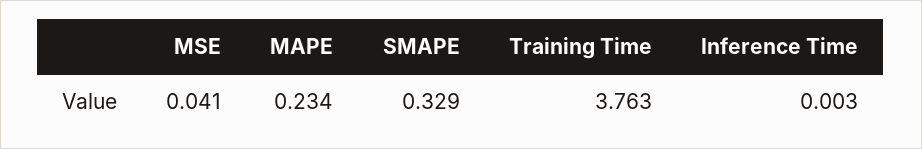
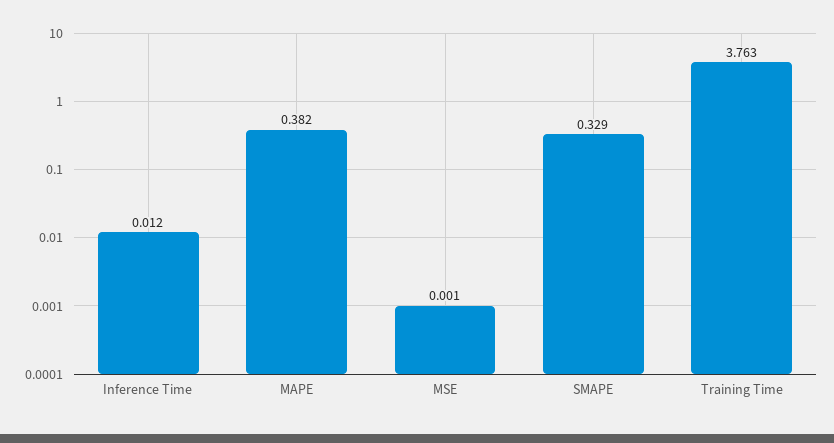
  {
-   "MSE": 0.041,
+   "MSE": 0.001,
-   "MAPE": 0.234,
+   "MAPE": 0.382,
    "SMAPE": 0.329,
    "Training Time": 3.763,
-   "Inference Time": 0.003
+   "Inference Time": 0.012
  }

